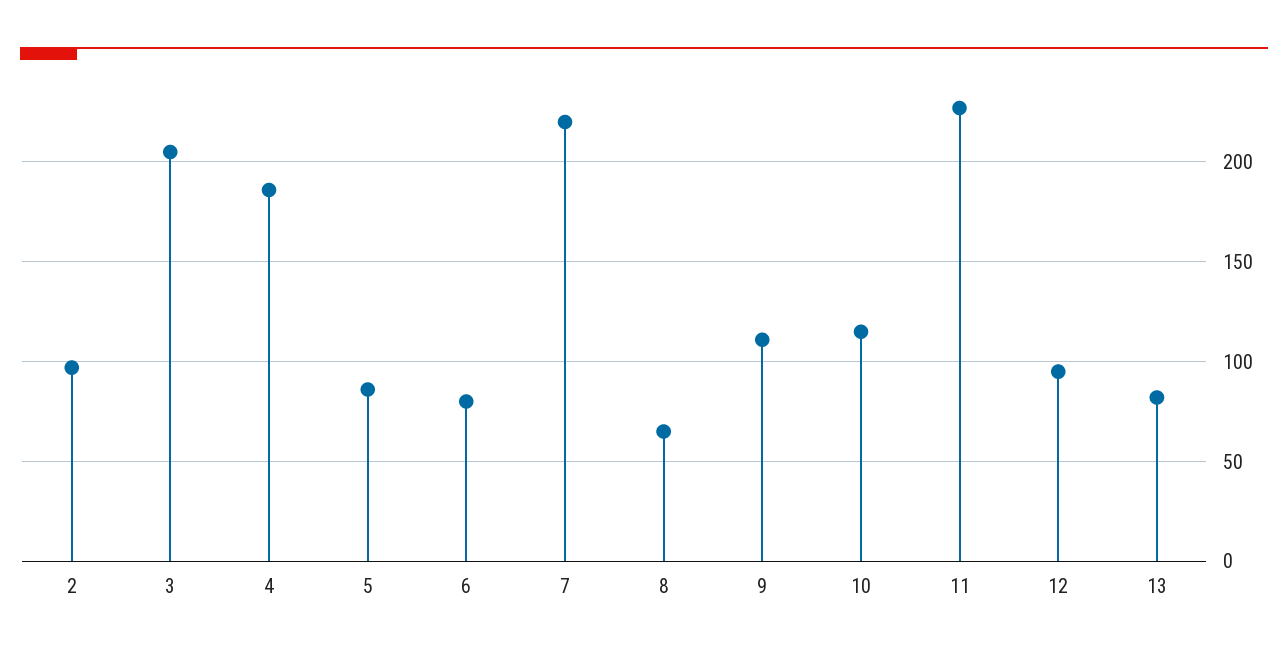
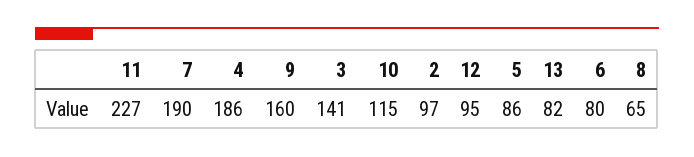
  {
    "2": 97,
-   "3": 205,
+   "3": 141,
    "4": 186,
    "5": 86,
    "6": 80,
-   "7": 220,
+   "7": 190,
    "8": 65,
-   "9": 110,
+   "9": 160,
    "10": 115,
    "11": 227,
    "12": 95,
    "13": 82
  }

